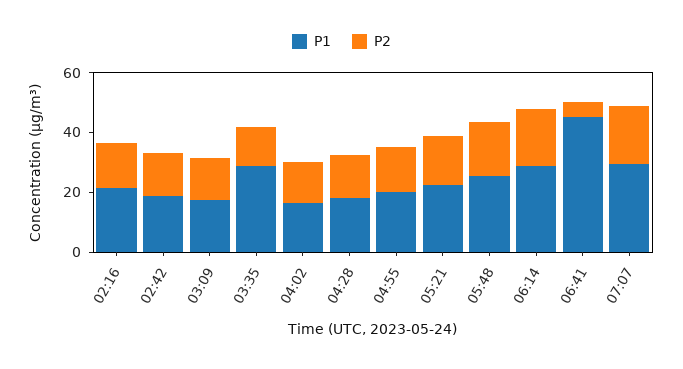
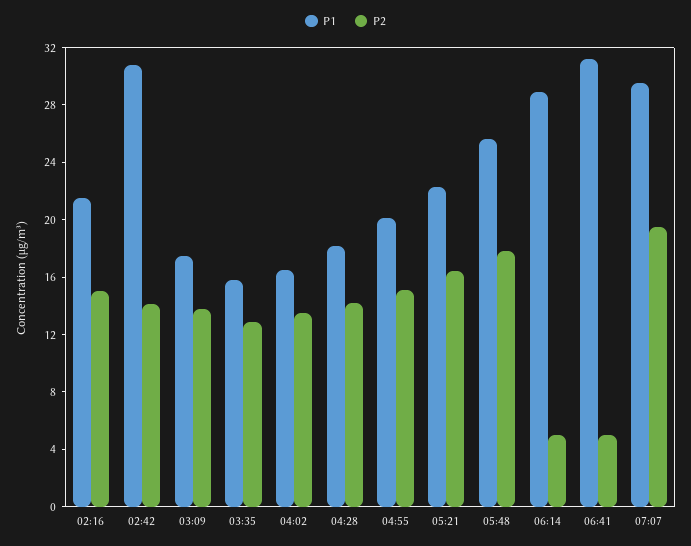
  {
    "P1": {
      "02:16": 22,
-     "02:42": 20,
+     "02:42": 31,
      "03:09": 18,
-     "03:35": 30,
+     "03:35": 16,
      "04:02": 17,
      "04:28": 18,
      "04:55": 20,
      "05:21": 22,
      "05:48": 26,
      "06:14": 29,
-     "06:41": 45,
+     "06:41": 31,
      "07:07": 30
    },
    "P2": {
      "02:16": 15,
      "02:42": 14,
      "03:09": 14,
      "03:35": 13,
      "04:02": 14,
      "04:28": 14,
      "04:55": 15,
      "05:21": 16,
      "05:48": 18,
-     "06:14": 20,
+     "06:14": 5,
      "06:41": 5,
      "07:07": 20
    }
  }

